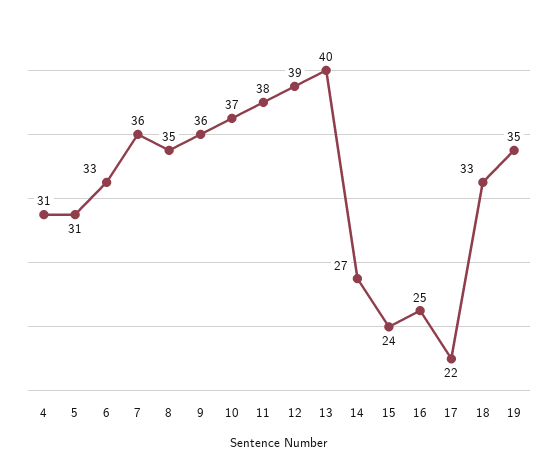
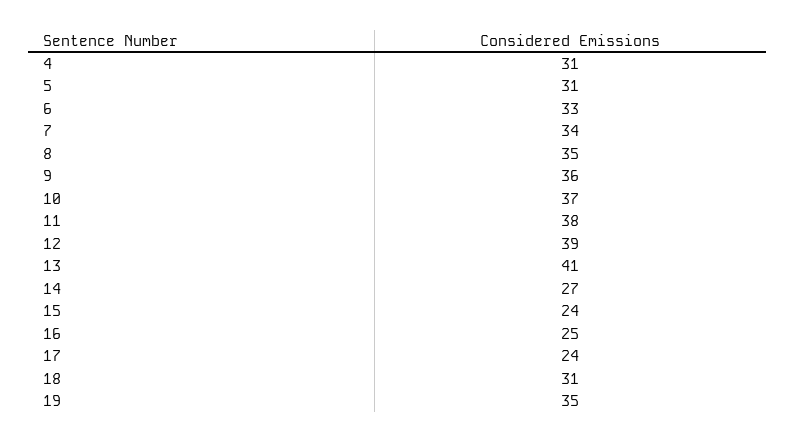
  {
    "4": 31,
    "5": 31,
    "6": 33,
-   "7": 36,
+   "7": 34,
    "8": 35,
    "9": 36,
    "10": 37,
    "11": 38,
    "12": 39,
-   "13": 40,
+   "13": 41,
    "14": 27,
    "15": 24,
    "16": 25,
-   "17": 22,
+   "17": 24,
-   "18": 33,
+   "18": 31,
    "19": 35
  }

